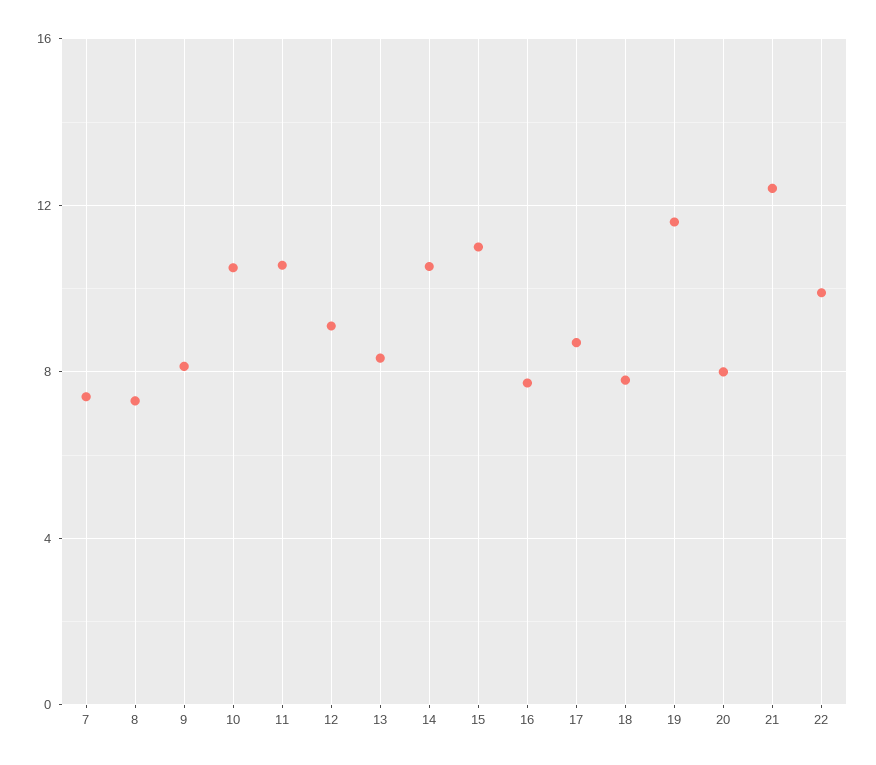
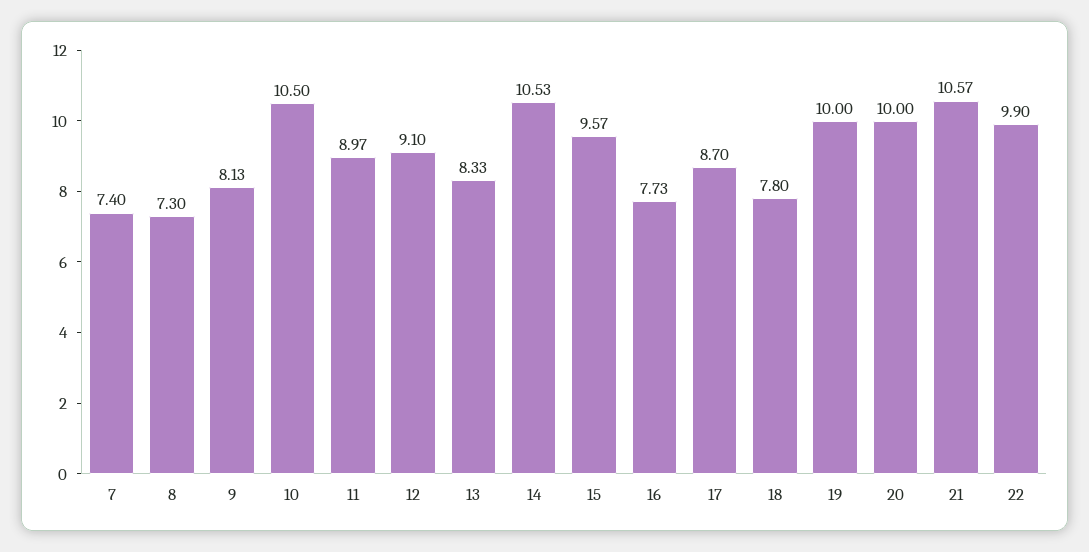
  {
    "7": 7.4,
    "8": 7.3,
    "9": 8.13,
    "10": 10.5,
-   "11": 10.5,
+   "11": 8.97,
    "12": 9.1,
    "13": 8.33,
    "14": 10.53,
-   "15": 11,
+   "15": 9.57,
    "16": 7.73,
    "17": 8.7,
    "18": 7.8,
-   "19": 11.5,
+   "19": 10,
-   "20": 8,
+   "20": 10,
-   "21": 12.5,
+   "21": 10.57,
    "22": 9.9
  }

